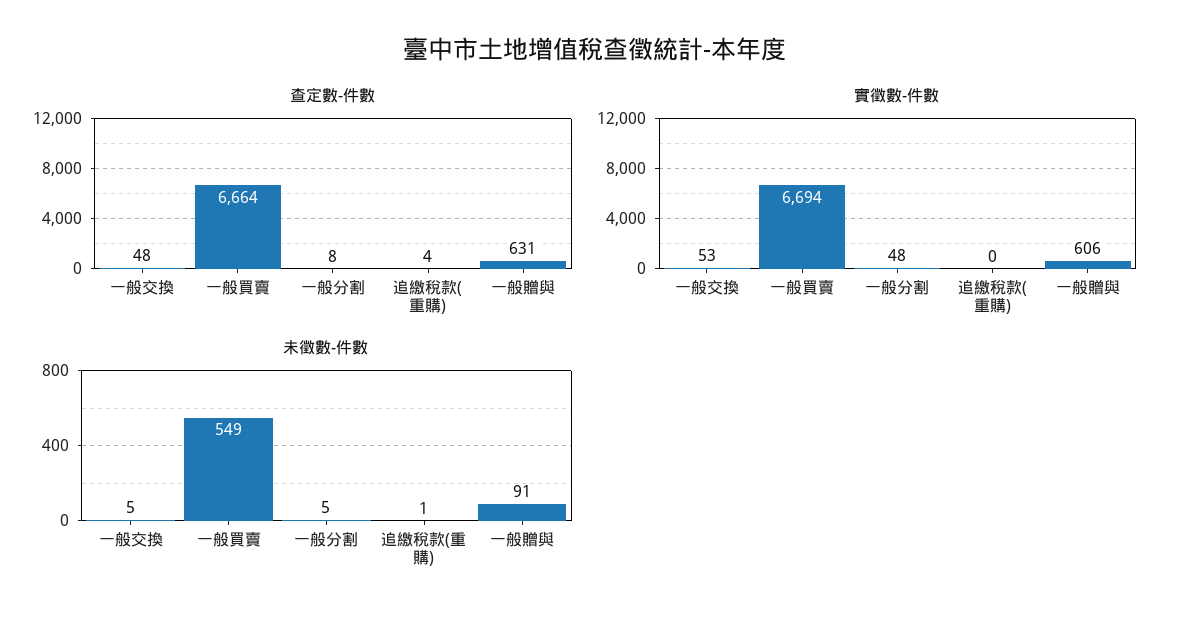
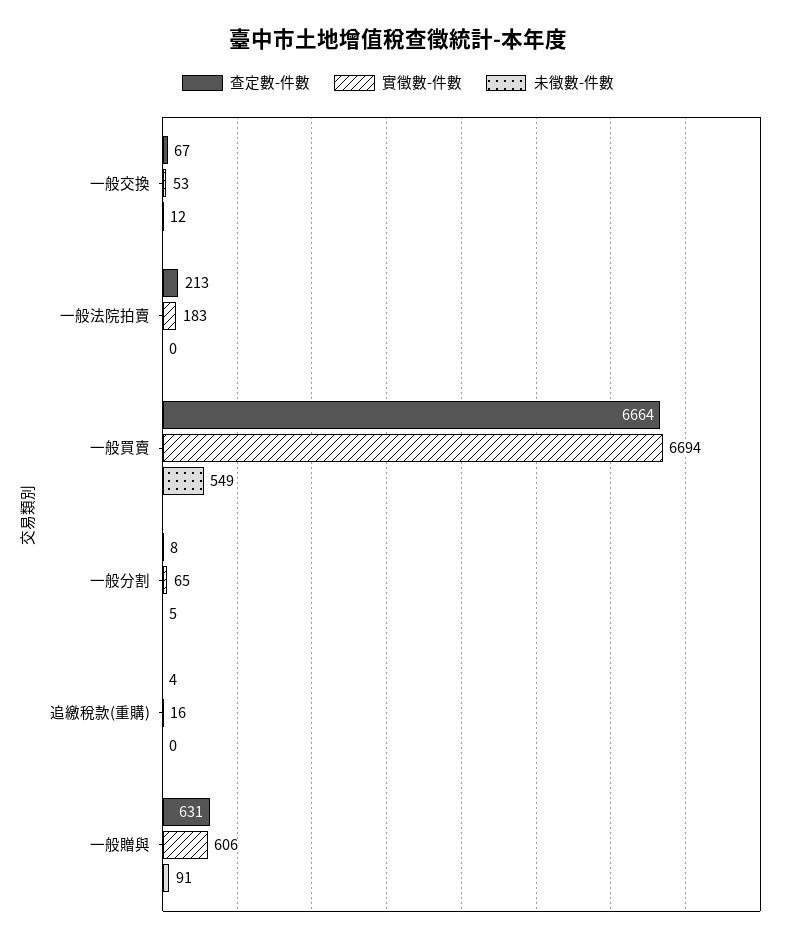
  {
    "查定數-件數": {
-     "一般交換": 48,
+     "一般交換": 67,
      "一般買賣": 6664,
      "一般分割": 8,
      "追繳稅款(重購)": 4,
-     "一般贈與": 631
+     "一般贈與": 631,
+     "一般法院拍賣": 213
    },
    "實徵數-件數": {
      "一般交換": 53,
      "一般買賣": 6694,
-     "一般分割": 48,
+     "一般分割": 65,
-     "追繳稅款(重購)": 0,
+     "追繳稅款(重購)": 16,
-     "一般贈與": 606
+     "一般贈與": 606,
+     "一般法院拍賣": 183
    },
    "未徵數-件數": {
-     "一般交換": 5,
+     "一般交換": 12,
      "一般買賣": 549,
      "一般分割": 5,
-     "追繳稅款(重購)": 1,
+     "追繳稅款(重購)": 0,
-     "一般贈與": 91
+     "一般贈與": 91,
+     "一般法院拍賣": 0
    }
  }

